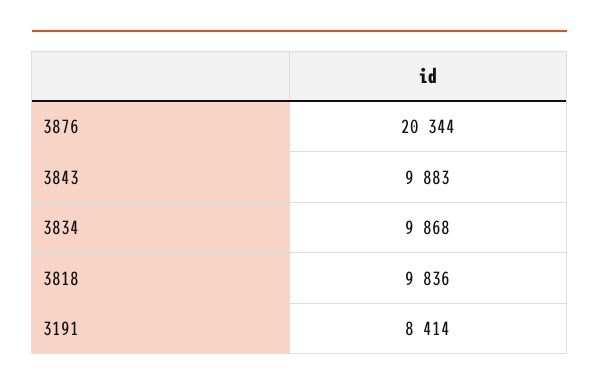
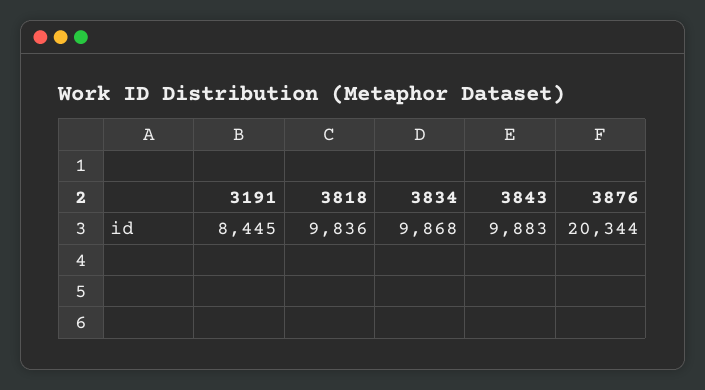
  {
    "3876": 20344,
    "3843": 9883,
    "3834": 9868,
    "3818": 9836,
-   "3191": 8414
+   "3191": 8445
  }

